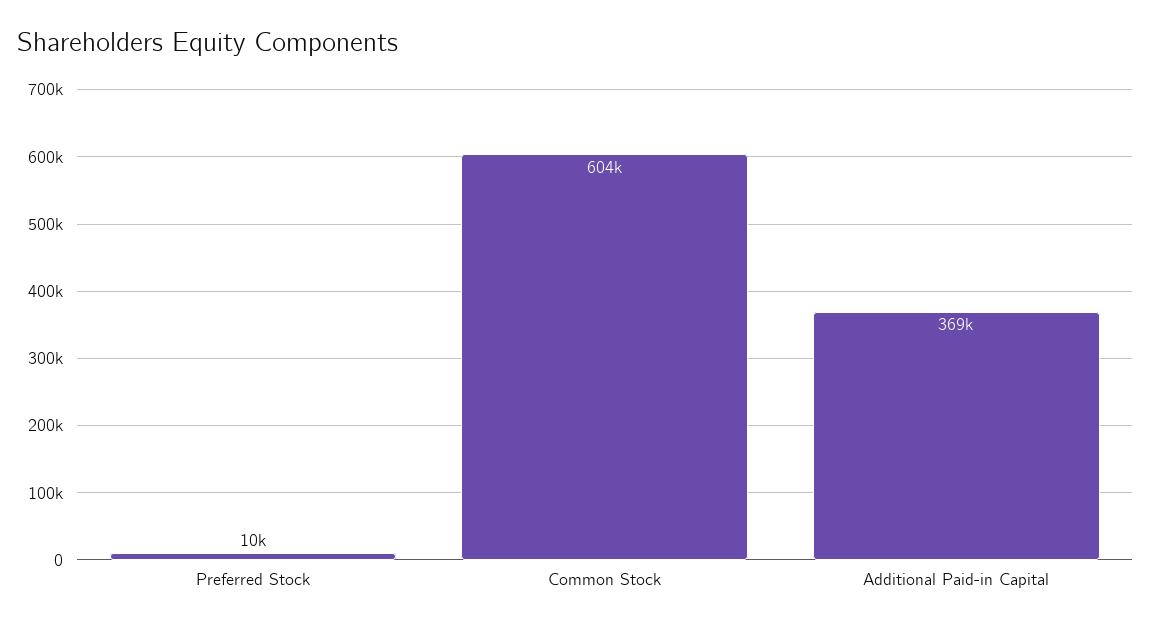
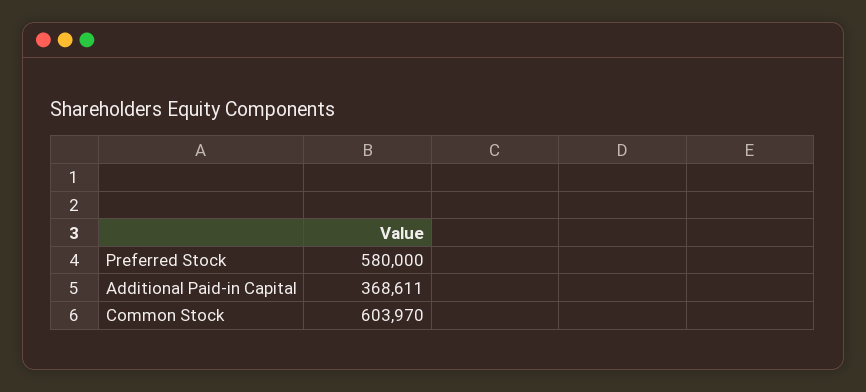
  {
-   "Preferred Stock": 10000,
+   "Preferred Stock": 580000,
    "Common Stock": 603970,
    "Additional Paid-in Capital": 368611
  }

